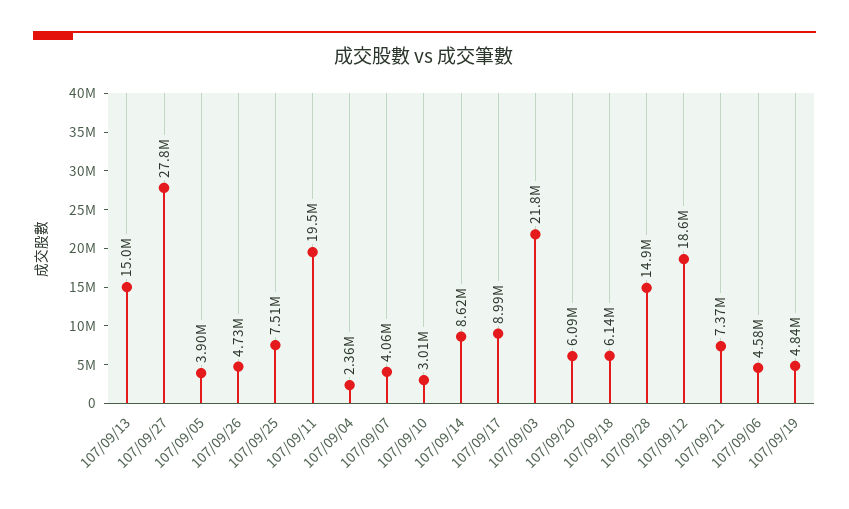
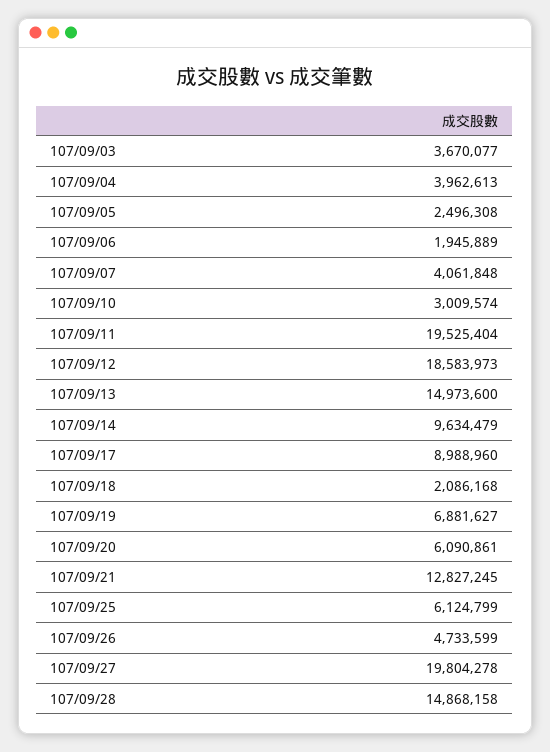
  {
    "107/09/13": 14973600,
-   "107/09/27": 27800000,
+   "107/09/27": 19804278,
-   "107/09/05": 3900000,
+   "107/09/05": 2496308,
    "107/09/26": 4733599,
-   "107/09/25": 7510000,
+   "107/09/25": 6124799,
    "107/09/11": 19525404,
-   "107/09/04": 2360000,
+   "107/09/04": 3962613,
    "107/09/07": 4061848,
    "107/09/10": 3009574,
-   "107/09/14": 8620000,
+   "107/09/14": 9634479,
    "107/09/17": 8988960,
-   "107/09/03": 21800000,
+   "107/09/03": 3670077,
    "107/09/20": 6090861,
-   "107/09/18": 6140000,
+   "107/09/18": 2086168,
    "107/09/28": 14868158,
    "107/09/12": 18583973,
-   "107/09/21": 7370000,
+   "107/09/21": 12827245,
-   "107/09/06": 4580000,
+   "107/09/06": 1945889,
-   "107/09/19": 4840000
+   "107/09/19": 6881627
  }

